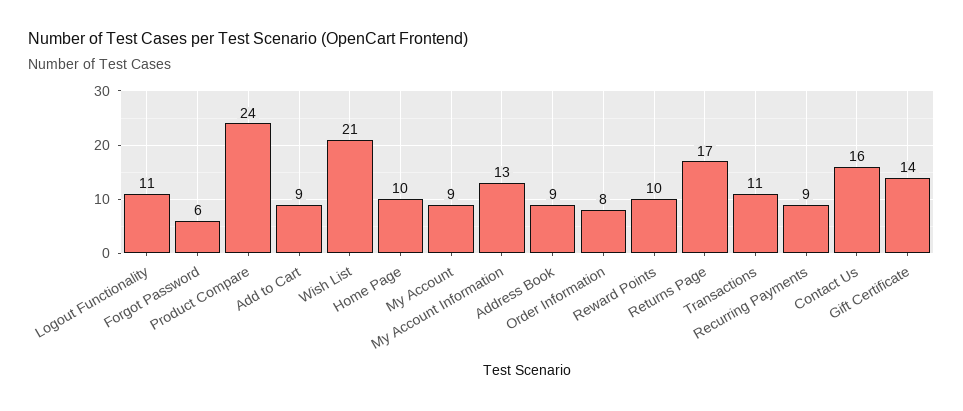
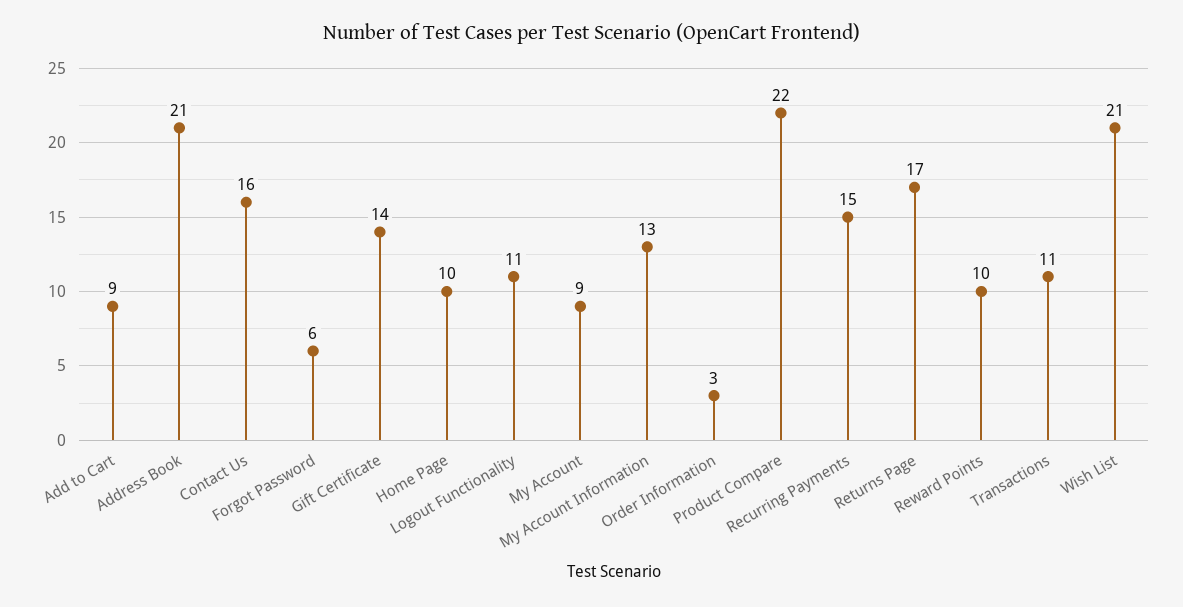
  {
    "Logout Functionality": 11,
    "Forgot Password": 6,
-   "Product Compare": 24,
+   "Product Compare": 22,
    "Add to Cart": 9,
    "Wish List": 21,
    "Home Page": 10,
    "My Account": 9,
    "My Account Information": 13,
-   "Address Book": 9,
+   "Address Book": 21,
-   "Order Information": 8,
+   "Order Information": 3,
    "Reward Points": 10,
    "Returns Page": 17,
    "Transactions": 11,
-   "Recurring Payments": 9,
+   "Recurring Payments": 15,
    "Contact Us": 16,
    "Gift Certificate": 14
  }

